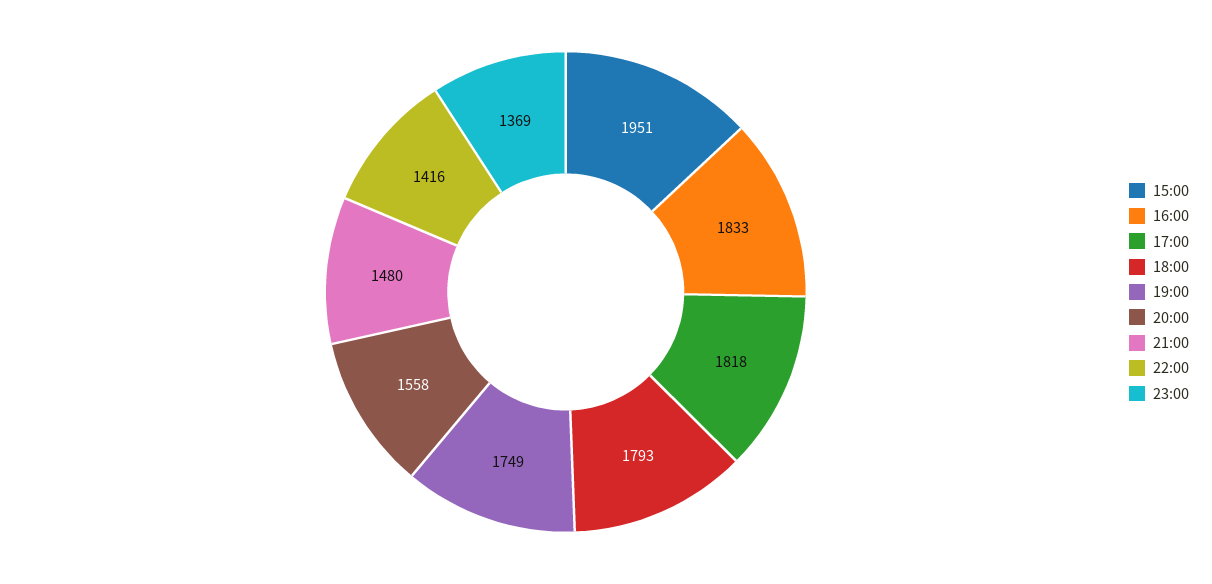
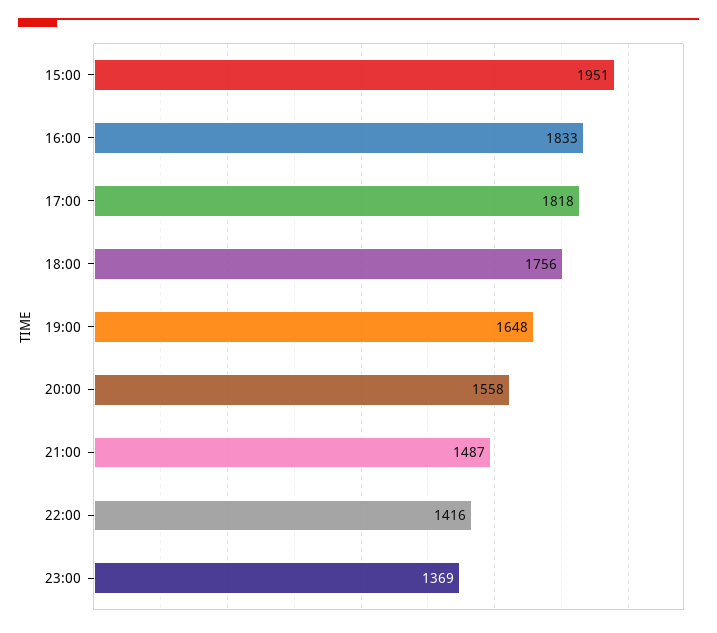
  {
    "15:00": 1951,
    "16:00": 1833,
    "17:00": 1818,
-   "18:00": 1793,
+   "18:00": 1756,
-   "19:00": 1749,
+   "19:00": 1648,
    "20:00": 1558,
-   "21:00": 1480,
+   "21:00": 1487,
    "22:00": 1416,
    "23:00": 1369
  }

